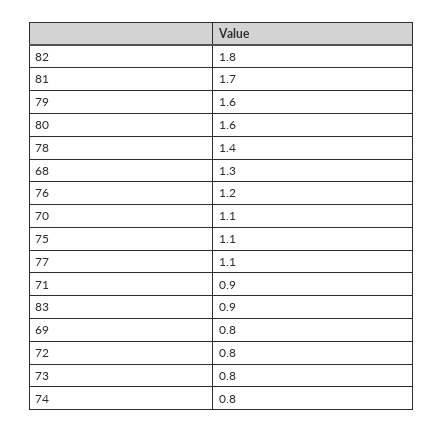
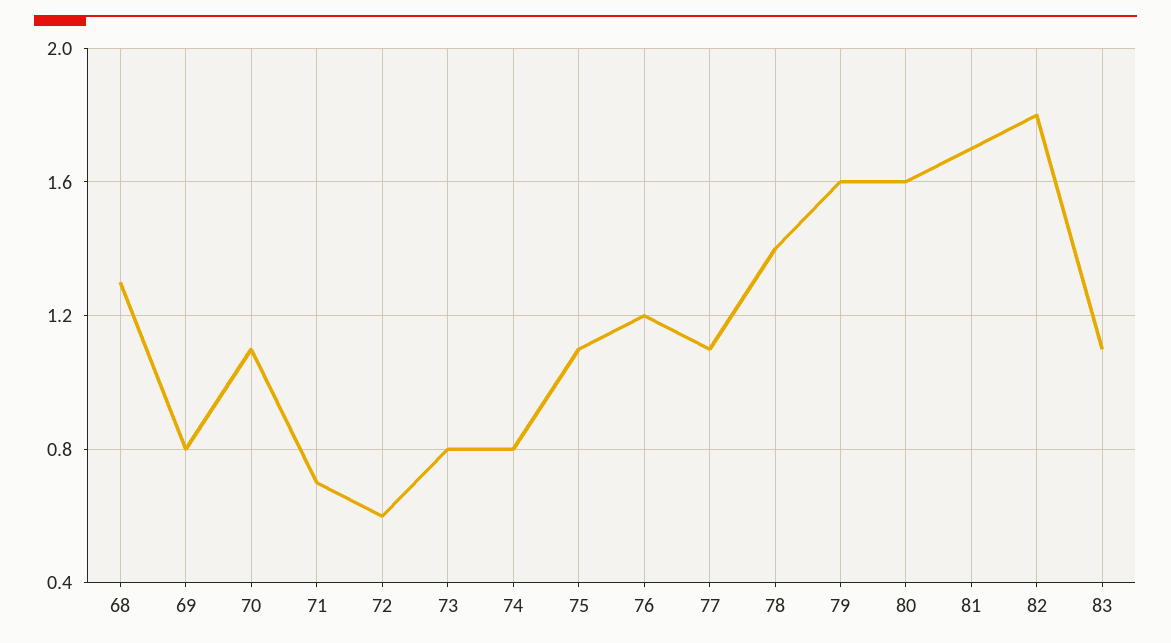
  {
    "82": 1.8,
    "81": 1.7,
    "79": 1.6,
    "80": 1.6,
    "78": 1.4,
    "68": 1.3,
    "76": 1.2,
    "70": 1.1,
    "75": 1.1,
    "77": 1.1,
-   "71": 0.9,
+   "71": 0.7,
-   "83": 0.9,
+   "83": 1.1,
    "69": 0.8,
-   "72": 0.8,
+   "72": 0.6,
    "73": 0.8,
    "74": 0.8
  }

